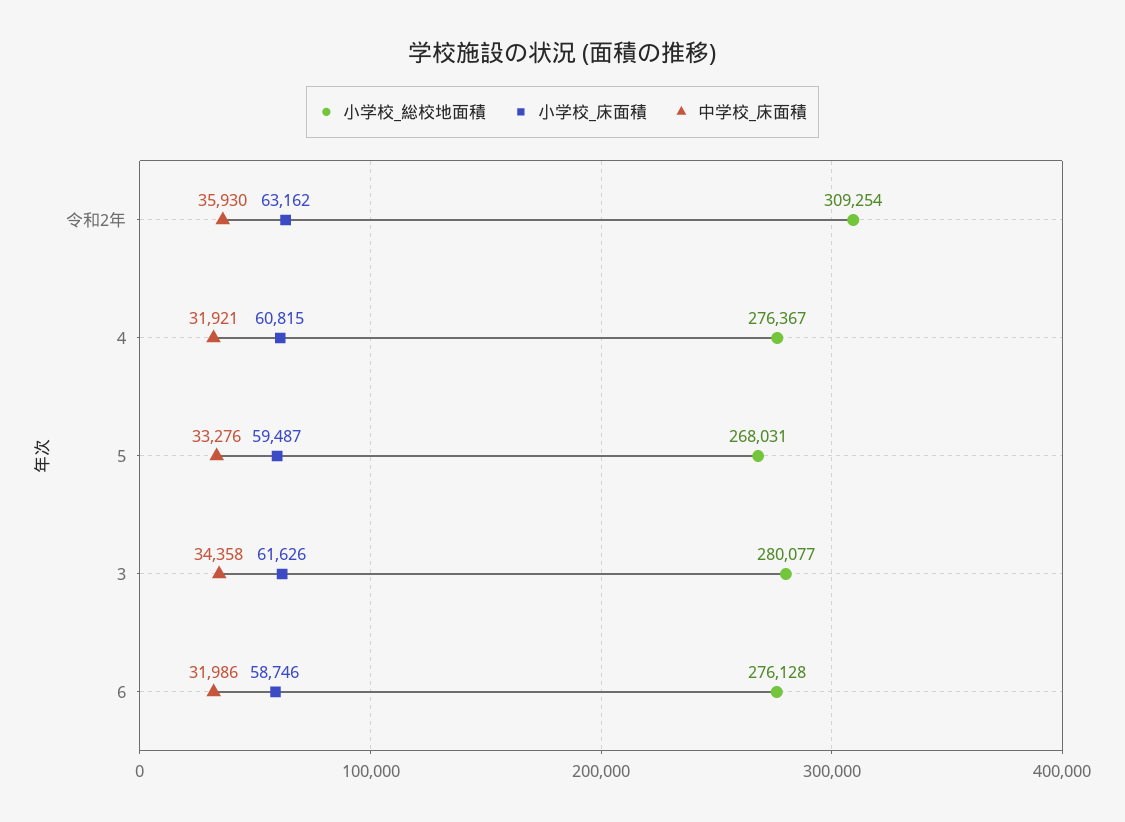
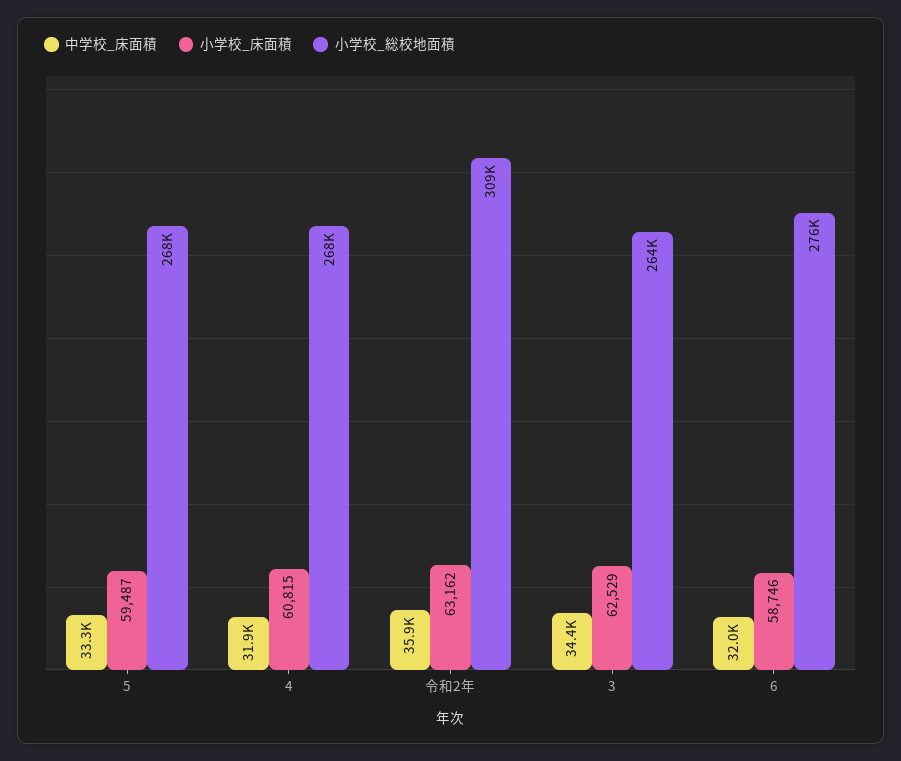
  {
    "小学校_総校地面積": {
      "令和2年": 309254,
-     "4": 276367,
+     "4": 268000,
      "5": 268031,
-     "3": 280077,
+     "3": 264000,
      "6": 276128
    },
    "小学校_床面積": {
      "令和2年": 63162,
      "4": 60815,
      "5": 59487,
-     "3": 61626,
+     "3": 62529,
      "6": 58746
    },
    "中学校_床面積": {
      "令和2年": 35930,
      "4": 31921,
      "5": 33276,
      "3": 34358,
      "6": 31986
    }
  }

